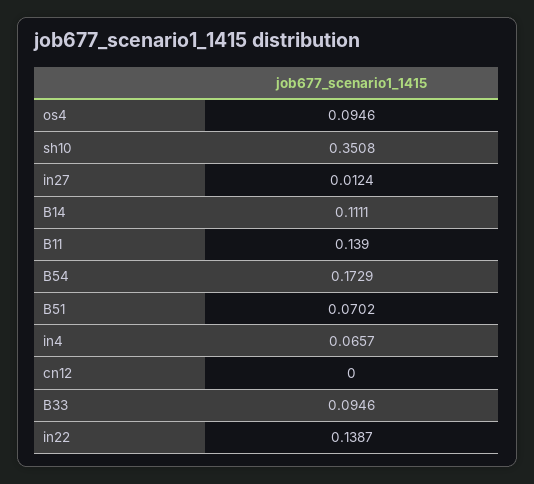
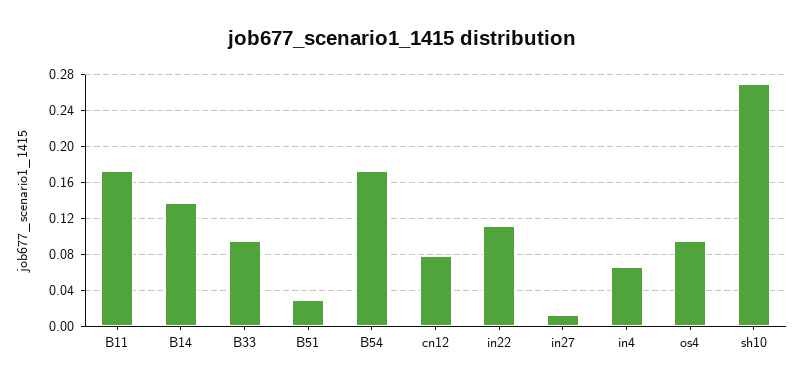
  {
    "os4": 0.0946,
-   "sh10": 0.3508,
+   "sh10": 0.27,
    "in27": 0.0124,
-   "B14": 0.1111,
+   "B14": 0.14,
-   "B11": 0.139,
+   "B11": 0.17,
    "B54": 0.1729,
-   "B51": 0.0702,
+   "B51": 0.03,
    "in4": 0.0657,
-   "cn12": 0,
+   "cn12": 0.08,
    "B33": 0.0946,
-   "in22": 0.1387
+   "in22": 0.11
  }

